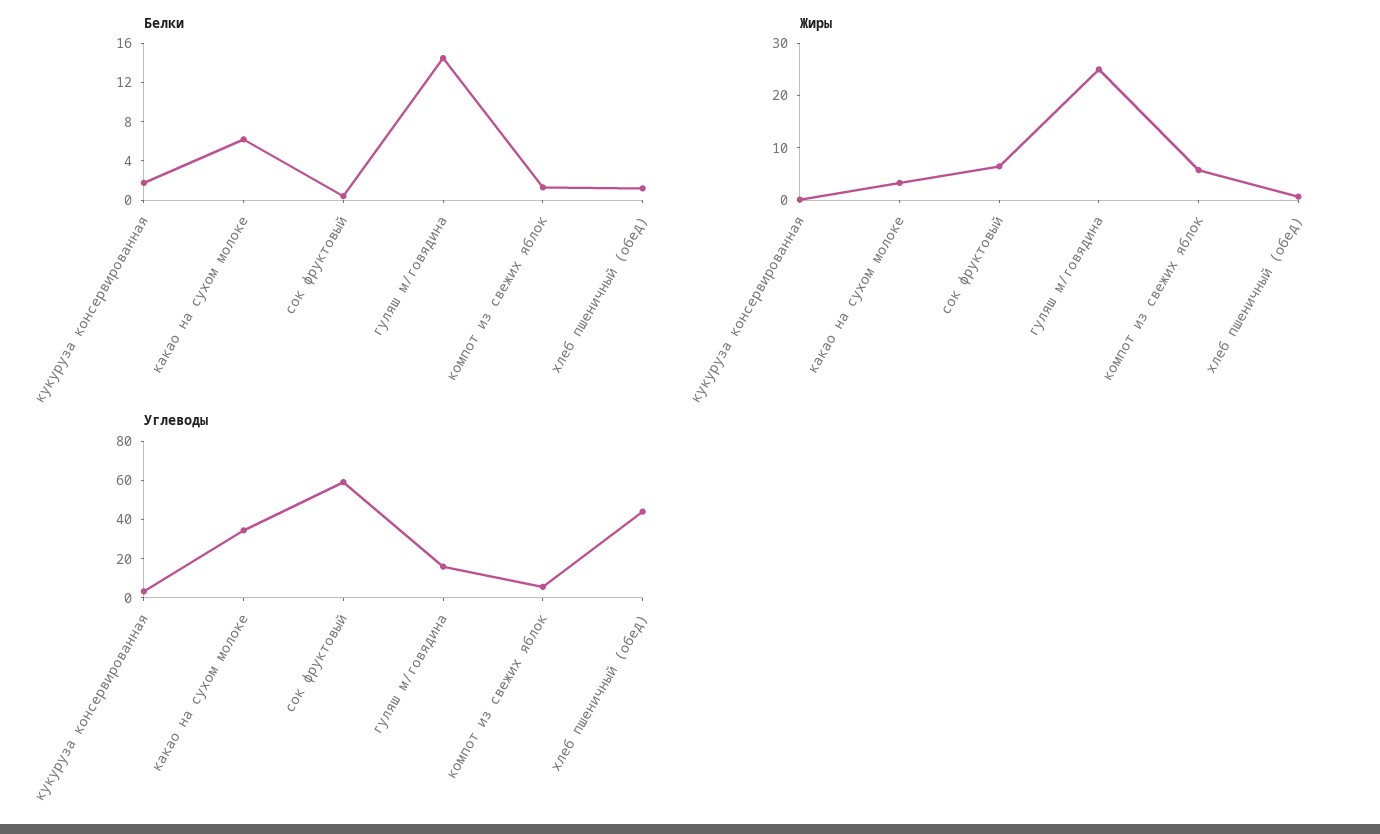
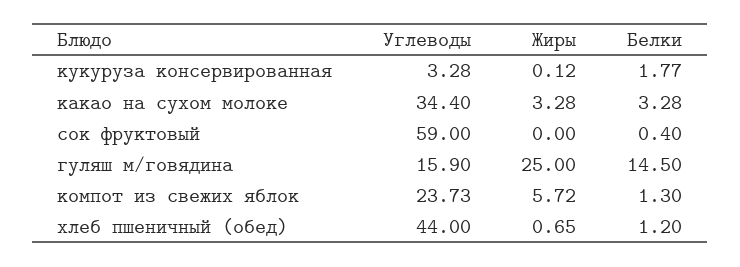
  {
    "Белки": {
      "кукуруза консервированная": 1.77,
-     "какао на сухом молоке": 6,
+     "какао на сухом молоке": 3.28,
      "сок фруктовый": 0.4,
      "гуляш м/говядина": 14.5,
      "компот из свежих яблок": 1.3,
      "хлеб пшеничный (обед)": 1.2
    },
    "Жиры": {
      "кукуруза консервированная": 0.12,
      "какао на сухом молоке": 3.28,
-     "сок фруктовый": 6,
+     "сок фруктовый": 0,
      "гуляш м/говядина": 25,
      "компот из свежих яблок": 5.72,
      "хлеб пшеничный (обед)": 0.65
    },
    "Углеводы": {
      "кукуруза консервированная": 3.28,
      "какао на сухом молоке": 34.4,
      "сок фруктовый": 59,
      "гуляш м/говядина": 15.9,
-     "компот из свежих яблок": 5,
+     "компот из свежих яблок": 23.73,
      "хлеб пшеничный (обед)": 44
    }
  }

